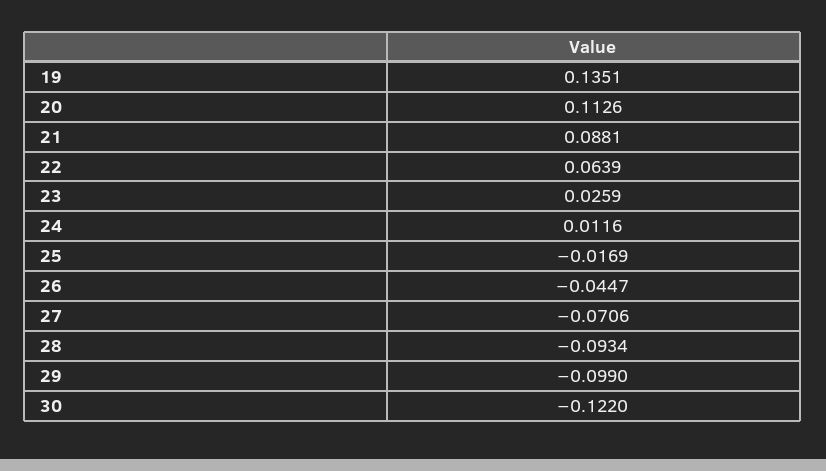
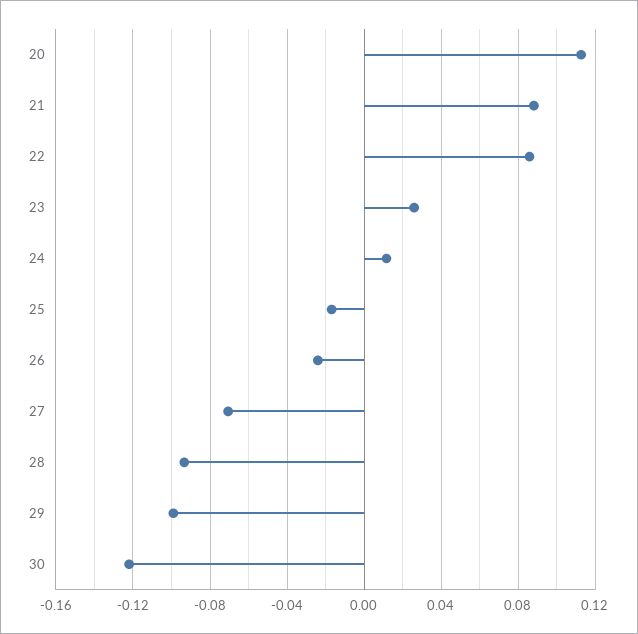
  {
-   "19": 0.1351,
    "20": 0.1126,
    "21": 0.0881,
-   "22": 0.0639,
+   "22": 0.085,
    "23": 0.0259,
    "24": 0.0116,
    "25": -0.0169,
-   "26": -0.0447,
+   "26": -0.025,
    "27": -0.0706,
    "28": -0.0934,
    "29": -0.099,
    "30": -0.122
  }

